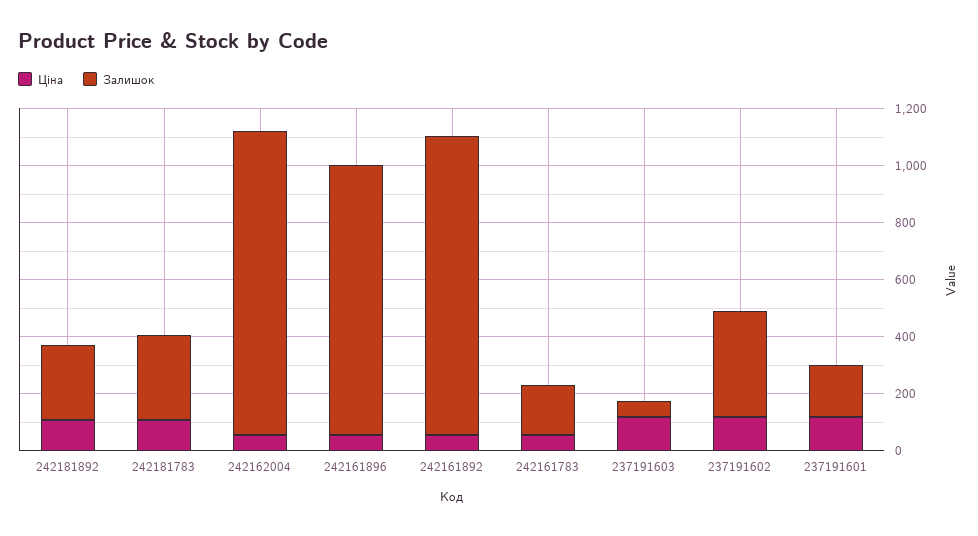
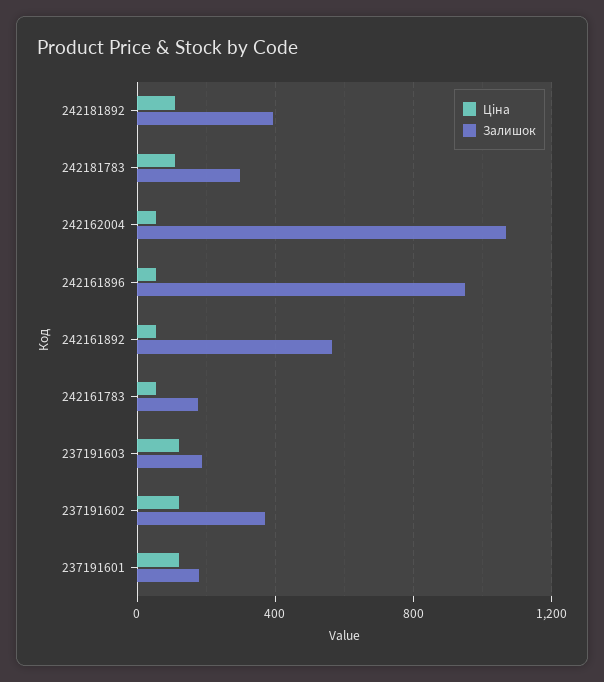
  {
    "Ціна": {
      "242181892": 100,
      "242181783": 100,
      "242162004": 50,
      "242161896": 50,
      "242161892": 50,
      "242161783": 50,
      "237191603": 100,
      "237191602": 100,
      "237191601": 100
    },
    "Залишок": {
-     "242181892": 250,
+     "242181892": 400,
      "242181783": 300,
      "242162004": 1050,
      "242161896": 950,
-     "242161892": 1050,
+     "242161892": 550,
      "242161783": 200,
-     "237191603": 50,
+     "237191603": 200,
      "237191602": 350,
      "237191601": 200
    }
  }

